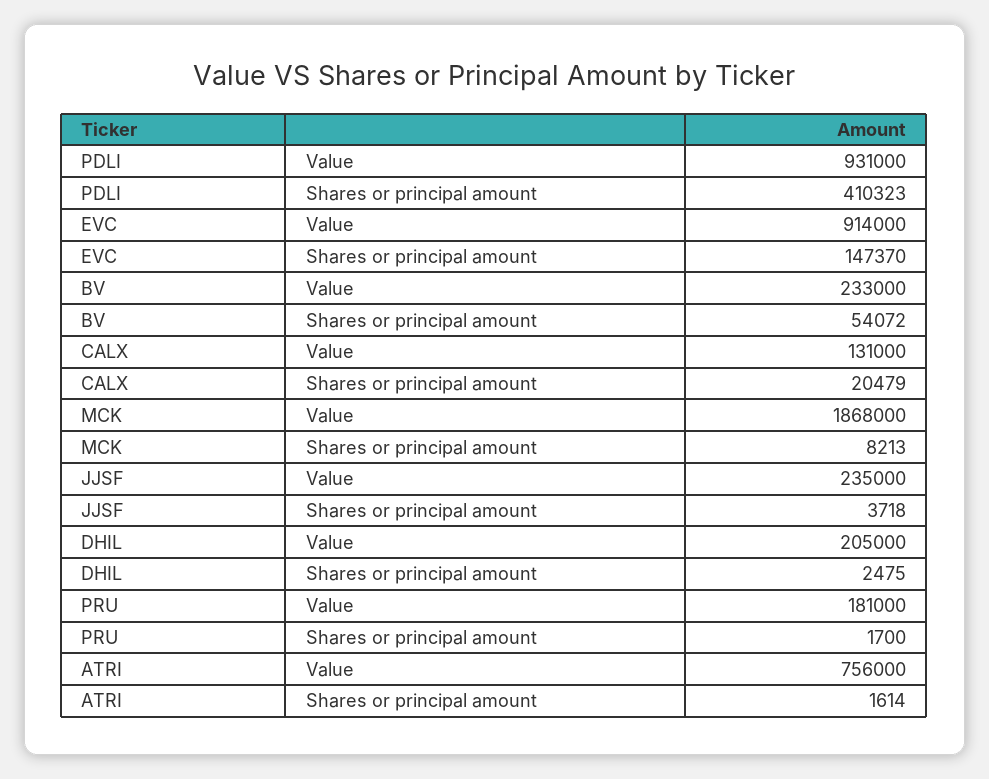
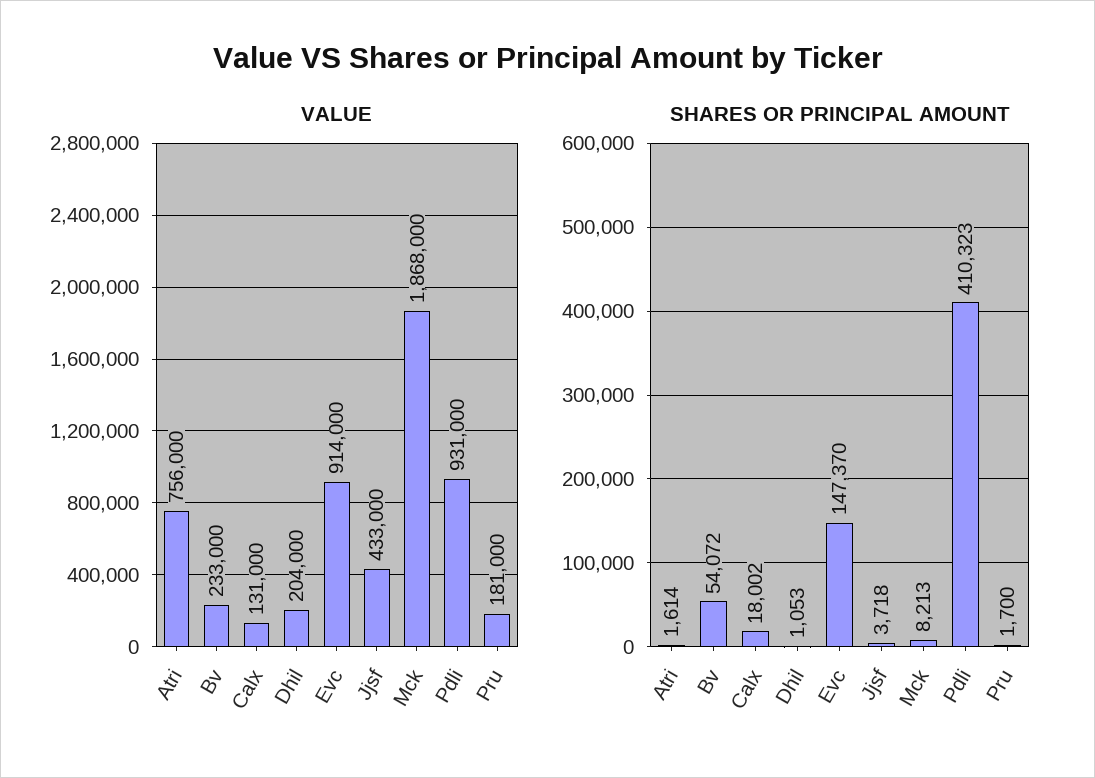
  {
    "Value": {
      "PDLI": 931000,
      "EVC": 914000,
      "BV": 233000,
      "CALX": 131000,
      "MCK": 1868000,
-     "JJSF": 235000,
+     "JJSF": 433000,
-     "DHIL": 205000,
+     "DHIL": 204000,
      "PRU": 181000,
      "ATRI": 756000
    },
    "Shares or principal amount": {
      "PDLI": 410323,
      "EVC": 147370,
      "BV": 54072,
-     "CALX": 20479,
+     "CALX": 18002,
      "MCK": 8213,
      "JJSF": 3718,
-     "DHIL": 2475,
+     "DHIL": 1053,
      "PRU": 1700,
      "ATRI": 1614
    }
  }

